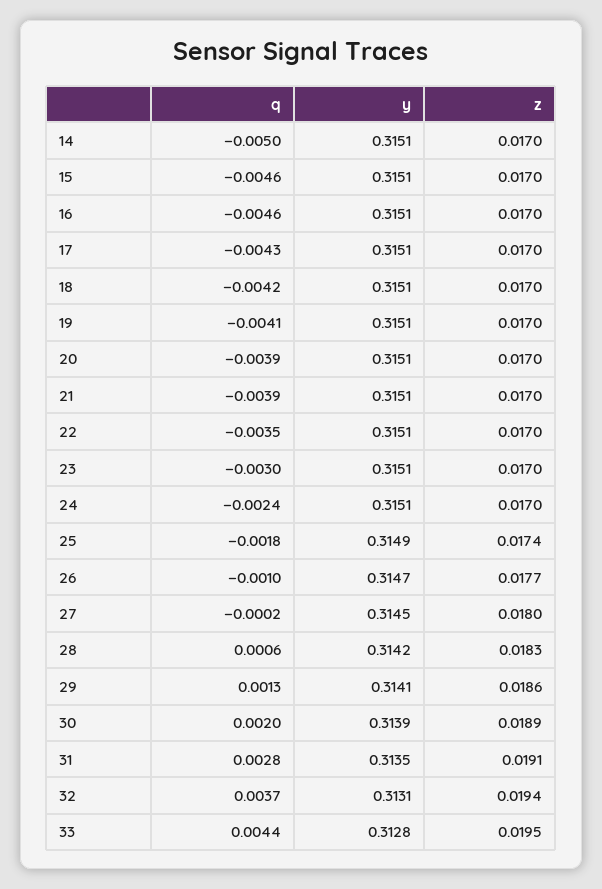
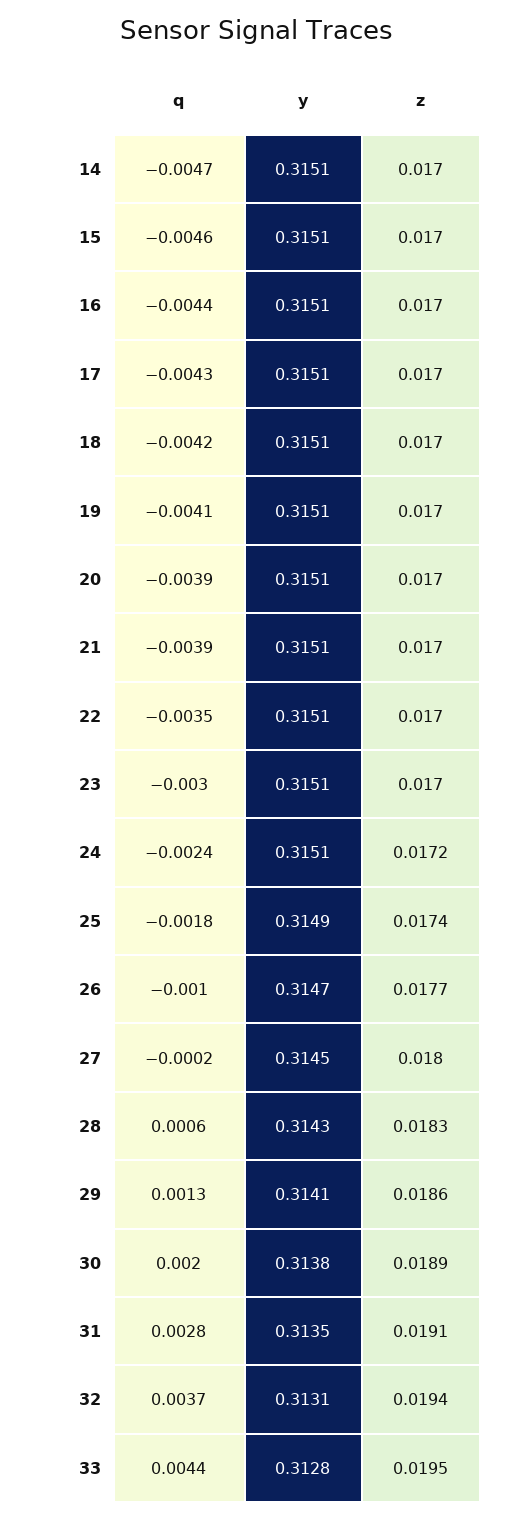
  {
    "q": {
-     "14": -0.005,
+     "14": -0.0047,
      "15": -0.0046,
-     "16": -0.0046,
+     "16": -0.0044,
      "17": -0.0043,
      "18": -0.0042,
      "19": -0.0041,
      "20": -0.0039,
      "21": -0.0039,
      "22": -0.0035,
      "23": -0.003,
      "24": -0.0024,
      "25": -0.0018,
      "26": -0.001,
      "27": -0.0002,
      "28": 0.0006,
      "29": 0.0013,
      "30": 0.002,
      "31": 0.0028,
      "32": 0.0037,
      "33": 0.0044
    },
    "y": {
      "14": 0.3151,
      "15": 0.3151,
      "16": 0.3151,
      "17": 0.3151,
      "18": 0.3151,
      "19": 0.3151,
      "20": 0.3151,
      "21": 0.3151,
      "22": 0.3151,
      "23": 0.3151,
      "24": 0.3151,
      "25": 0.3149,
      "26": 0.3147,
      "27": 0.3145,
-     "28": 0.3142,
+     "28": 0.3143,
      "29": 0.3141,
-     "30": 0.3139,
+     "30": 0.3138,
      "31": 0.3135,
      "32": 0.3131,
      "33": 0.3128
    },
    "z": {
      "14": 0.017,
      "15": 0.017,
      "16": 0.017,
      "17": 0.017,
      "18": 0.017,
      "19": 0.017,
      "20": 0.017,
      "21": 0.017,
      "22": 0.017,
      "23": 0.017,
-     "24": 0.017,
+     "24": 0.0172,
      "25": 0.0174,
      "26": 0.0177,
      "27": 0.018,
      "28": 0.0183,
      "29": 0.0186,
      "30": 0.0189,
      "31": 0.0191,
      "32": 0.0194,
      "33": 0.0195
    }
  }

